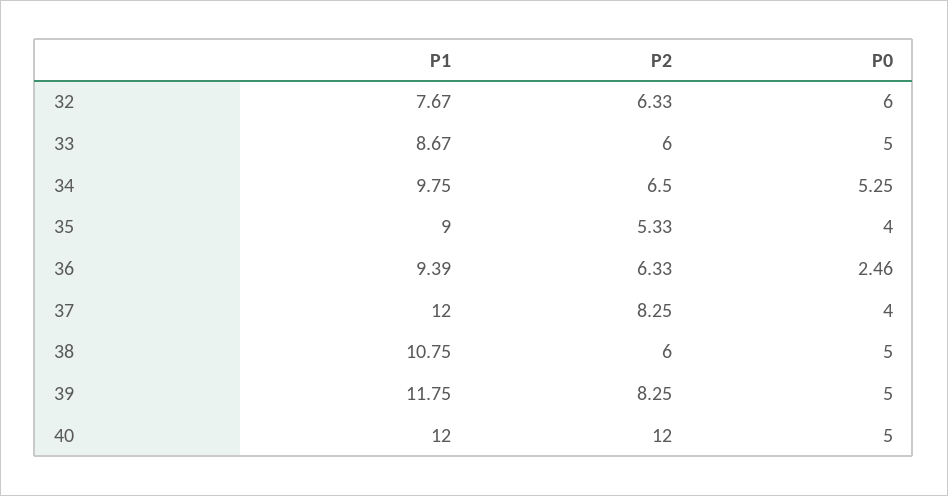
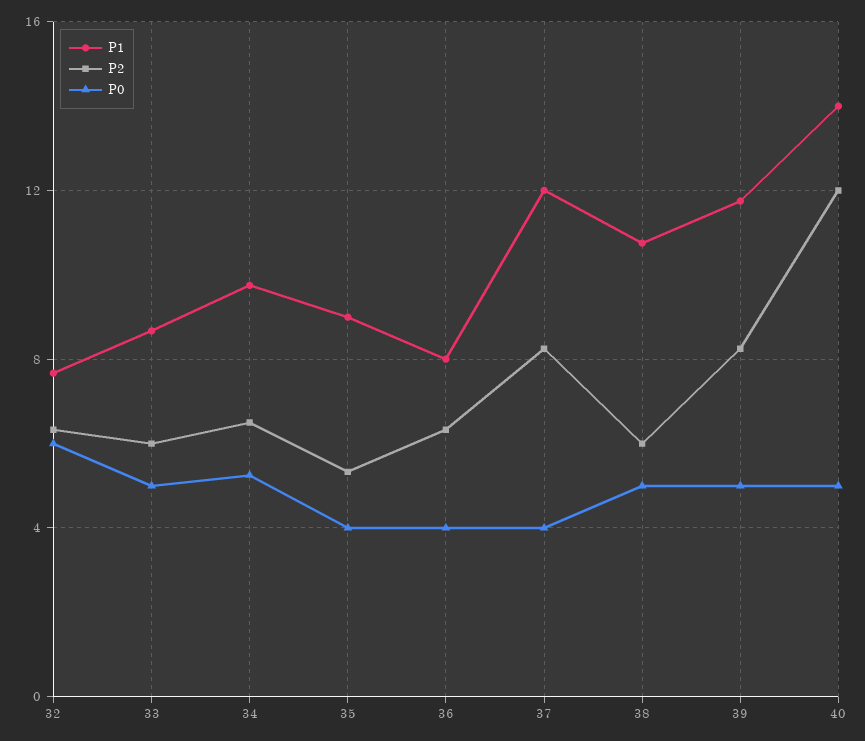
  {
    "P1": {
      "32": 7.67,
      "33": 8.67,
      "34": 9.75,
      "35": 9,
-     "36": 9.39,
+     "36": 8,
      "37": 12,
      "38": 10.75,
      "39": 11.75,
-     "40": 12
+     "40": 14
    },
    "P2": {
      "32": 6.33,
      "33": 6,
      "34": 6.5,
      "35": 5.33,
      "36": 6.33,
      "37": 8.25,
      "38": 6,
      "39": 8.25,
      "40": 12
    },
    "P0": {
      "32": 6,
      "33": 5,
      "34": 5.25,
      "35": 4,
-     "36": 2.46,
+     "36": 4,
      "37": 4,
      "38": 5,
      "39": 5,
      "40": 5
    }
  }

